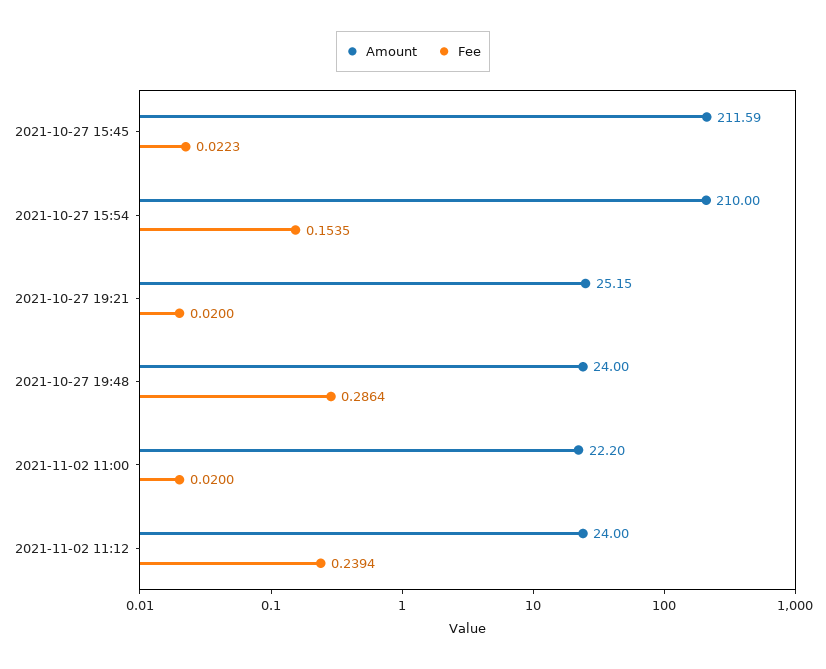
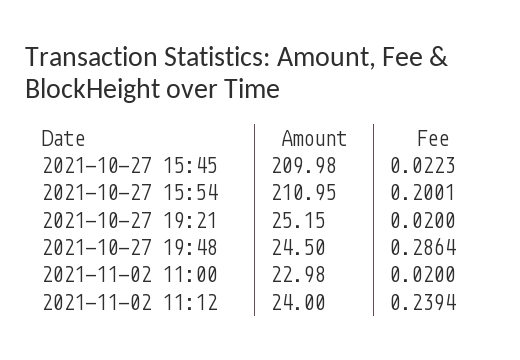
  {
    "Amount": {
-     "2021-10-27 15:45": 211.59,
+     "2021-10-27 15:45": 209.98,
-     "2021-10-27 15:54": 210,
+     "2021-10-27 15:54": 210.95,
      "2021-10-27 19:21": 25.15,
-     "2021-10-27 19:48": 24,
+     "2021-10-27 19:48": 24.5,
-     "2021-11-02 11:00": 22.2,
+     "2021-11-02 11:00": 22.98,
      "2021-11-02 11:12": 24
    },
    "Fee": {
      "2021-10-27 15:45": 0.0223,
-     "2021-10-27 15:54": 0.1535,
+     "2021-10-27 15:54": 0.2001,
      "2021-10-27 19:21": 0.02,
      "2021-10-27 19:48": 0.2864,
      "2021-11-02 11:00": 0.02,
      "2021-11-02 11:12": 0.2394
    }
  }

